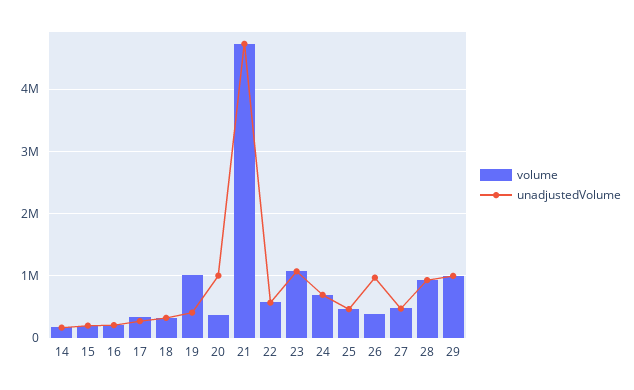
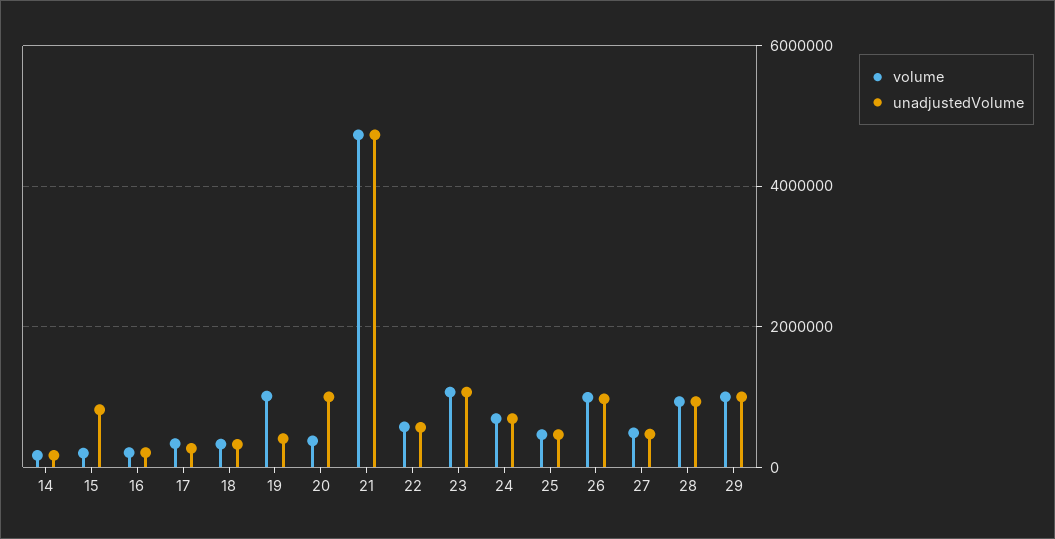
  {
    "volume": {
      "14": 200000,
      "15": 200000,
      "16": 200000,
      "17": 300000,
      "18": 300000,
      "19": 1000000,
      "20": 400000,
      "21": 4700000,
      "22": 600000,
      "23": 1100000,
      "24": 700000,
      "25": 500000,
-     "26": 400000,
+     "26": 1000000,
      "27": 500000,
      "28": 900000,
      "29": 1000000
    },
    "unadjustedVolume": {
      "14": 200000,
-     "15": 200000,
+     "15": 800000,
      "16": 200000,
      "17": 300000,
      "18": 300000,
      "19": 400000,
      "20": 1000000,
      "21": 4700000,
      "22": 600000,
      "23": 1100000,
      "24": 700000,
      "25": 500000,
      "26": 1000000,
      "27": 500000,
      "28": 900000,
      "29": 1000000
    }
  }

